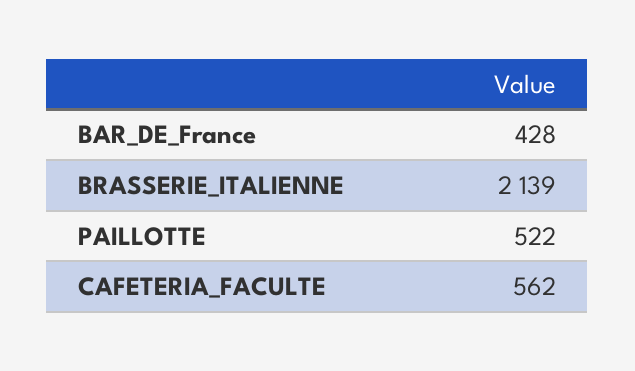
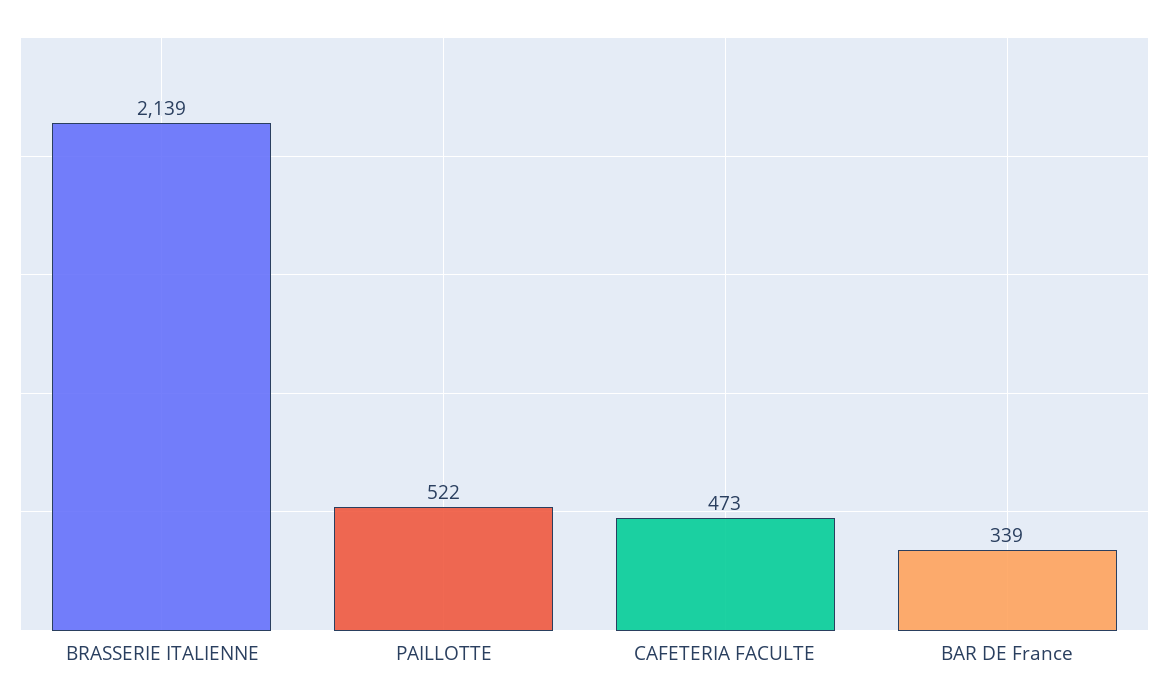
  {
-   "BAR_DE_France": 428,
+   "BAR_DE_France": 339,
    "BRASSERIE_ITALIENNE": 2139,
    "PAILLOTTE": 522,
-   "CAFETERIA_FACULTE": 562
+   "CAFETERIA_FACULTE": 473
  }

